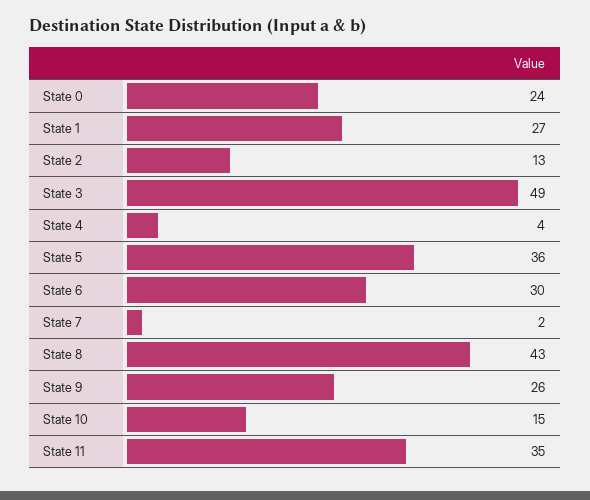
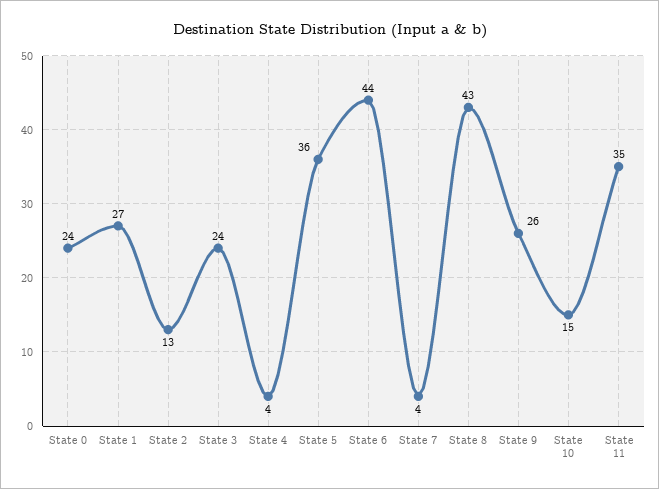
  {
    "State 0": 24,
    "State 1": 27,
    "State 2": 13,
-   "State 3": 49,
+   "State 3": 24,
    "State 4": 4,
    "State 5": 36,
-   "State 6": 30,
+   "State 6": 44,
-   "State 7": 2,
+   "State 7": 4,
    "State 8": 43,
    "State 9": 26,
    "State 10": 15,
    "State 11": 35
  }

